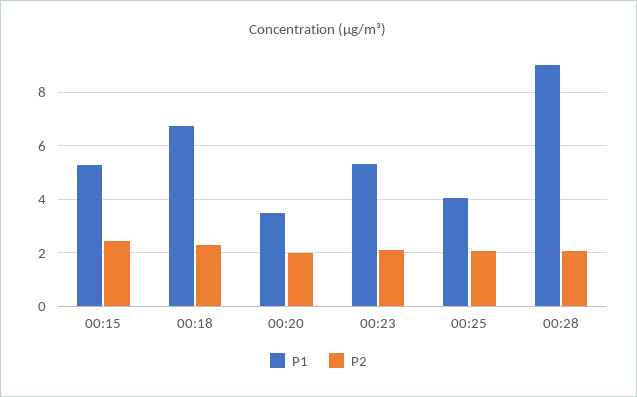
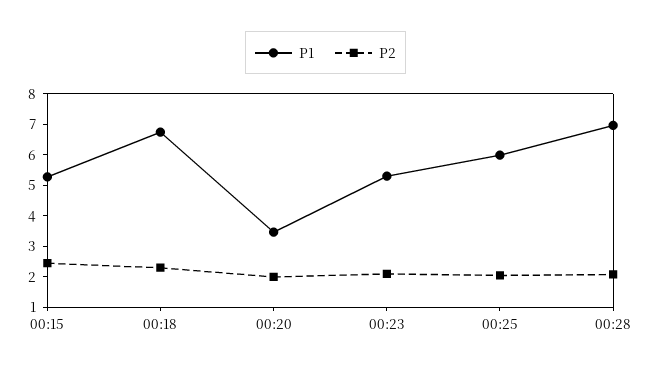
  {
    "P1": {
      "00:15": 5.25,
      "00:18": 6.75,
      "00:20": 3.5,
      "00:23": 5.25,
-     "00:25": 4,
+     "00:25": 6,
-     "00:28": 9
+     "00:28": 7
    },
    "P2": {
      "00:15": 2.5,
      "00:18": 2.25,
      "00:20": 2,
      "00:23": 2,
      "00:25": 2,
      "00:28": 2
    }
  }

